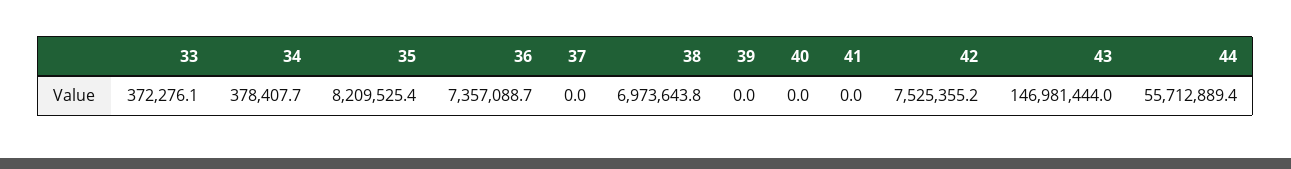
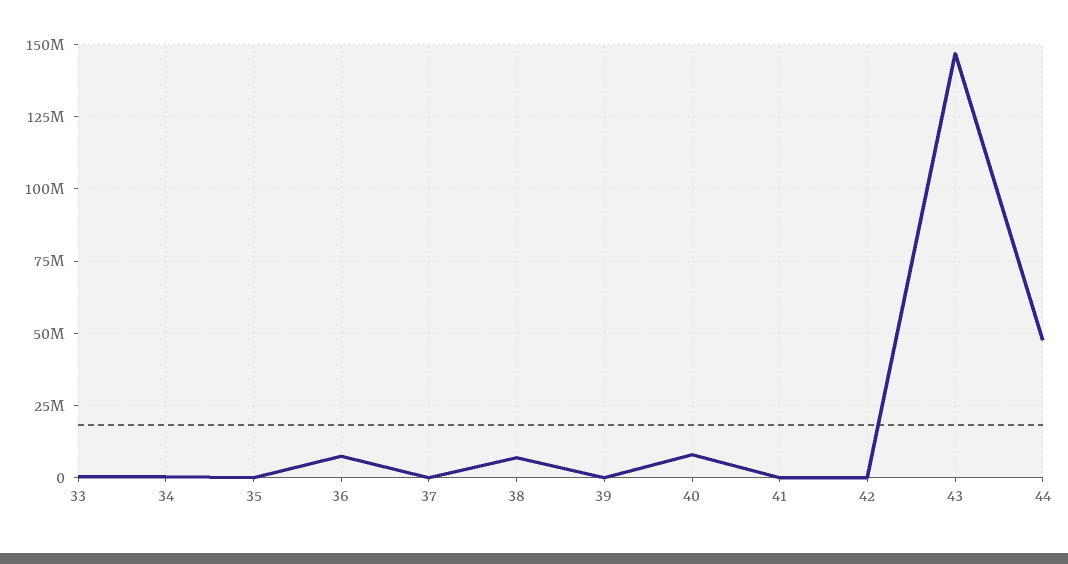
  {
    "33": 372276.1,
    "34": 378407.7,
-   "35": 8209525.4,
+   "35": 0,
    "36": 7357088.7,
    "37": 0,
    "38": 6973643.8,
    "39": 0,
-   "40": 0,
+   "40": 7500000,
    "41": 0,
-   "42": 7525355.2,
+   "42": 0,
    "43": 146981444,
-   "44": 55712889.4
+   "44": 47500000
  }

